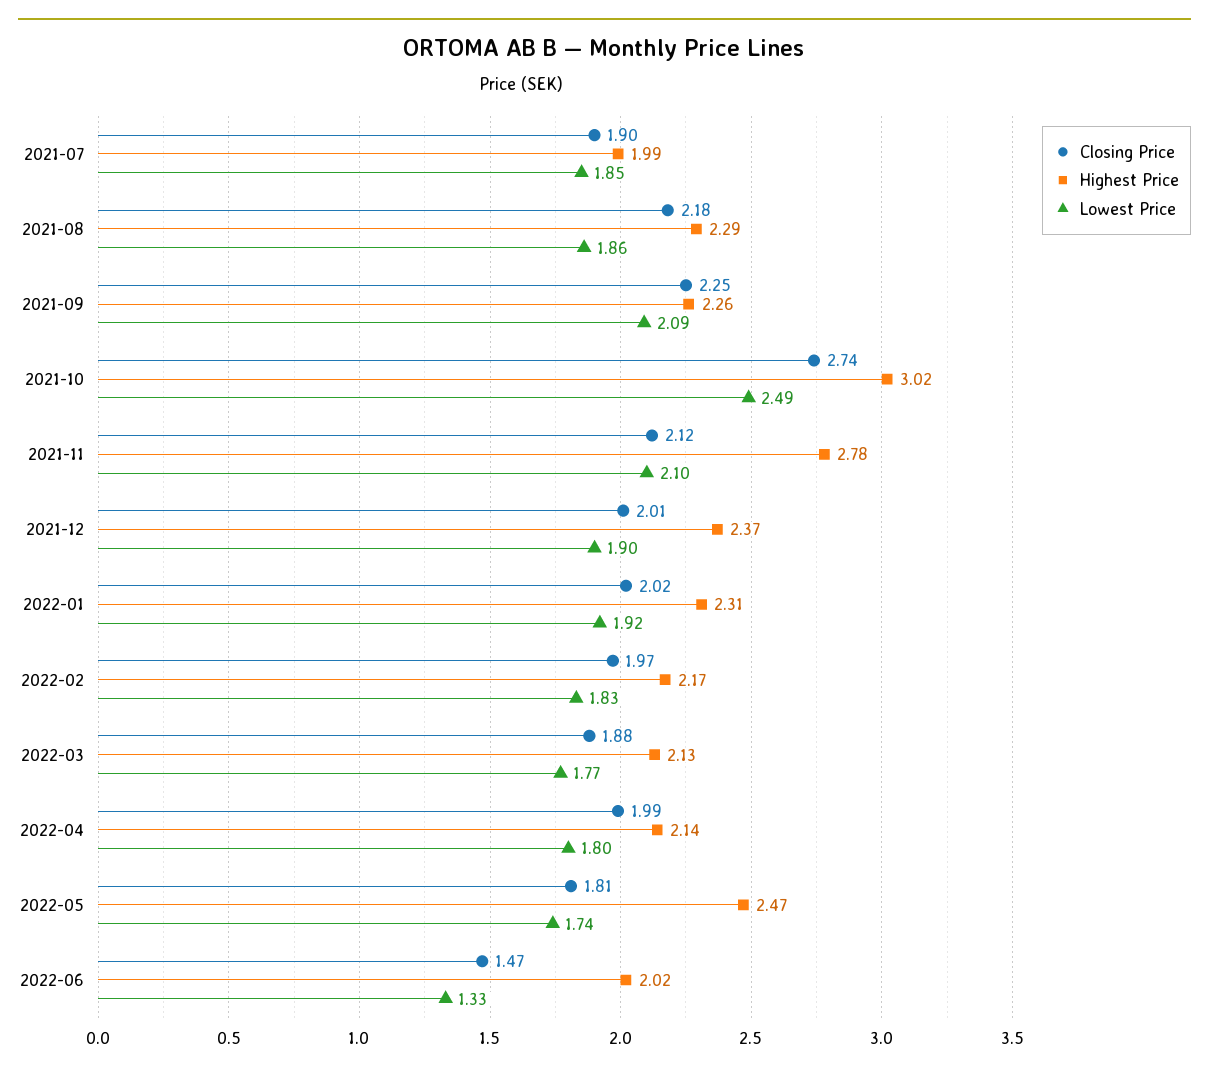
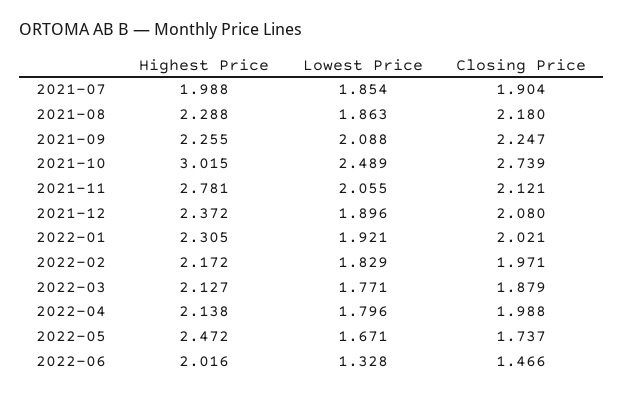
  {
    "Closing Price": {
      "2021-07": 1.904,
      "2021-08": 2.18,
      "2021-09": 2.247,
      "2021-10": 2.739,
      "2021-11": 2.121,
-     "2021-12": 2.01,
+     "2021-12": 2.08,
      "2022-01": 2.021,
      "2022-02": 1.971,
      "2022-03": 1.879,
      "2022-04": 1.988,
-     "2022-05": 1.81,
+     "2022-05": 1.737,
      "2022-06": 1.466
    },
    "Highest Price": {
      "2021-07": 1.988,
      "2021-08": 2.288,
      "2021-09": 2.255,
      "2021-10": 3.015,
      "2021-11": 2.781,
      "2021-12": 2.372,
      "2022-01": 2.305,
      "2022-02": 2.172,
      "2022-03": 2.127,
      "2022-04": 2.138,
      "2022-05": 2.472,
      "2022-06": 2.016
    },
    "Lowest Price": {
      "2021-07": 1.854,
      "2021-08": 1.863,
      "2021-09": 2.088,
      "2021-10": 2.489,
-     "2021-11": 2.1,
+     "2021-11": 2.055,
      "2021-12": 1.896,
      "2022-01": 1.921,
      "2022-02": 1.829,
      "2022-03": 1.771,
      "2022-04": 1.796,
-     "2022-05": 1.74,
+     "2022-05": 1.671,
      "2022-06": 1.328
    }
  }

